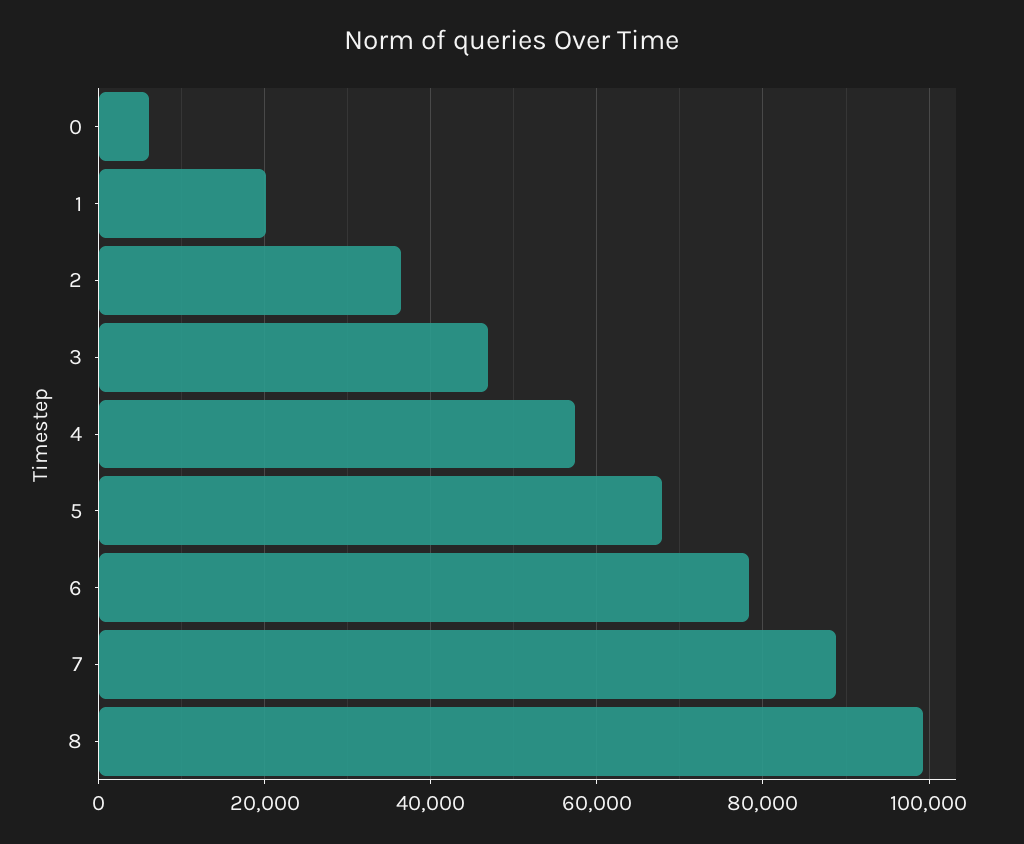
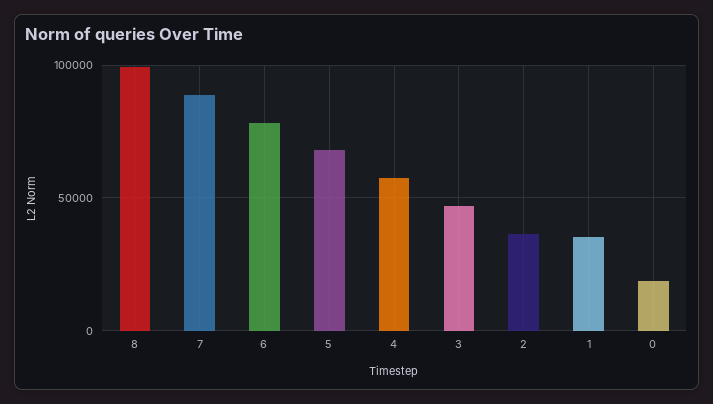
  {
-   "0": 6000,
+   "0": 20000,
-   "1": 20000,
+   "1": 35000,
    "2": 36000,
    "3": 46000,
    "4": 58000,
    "5": 68000,
    "6": 78000,
    "7": 88000,
    "8": 100000
  }

